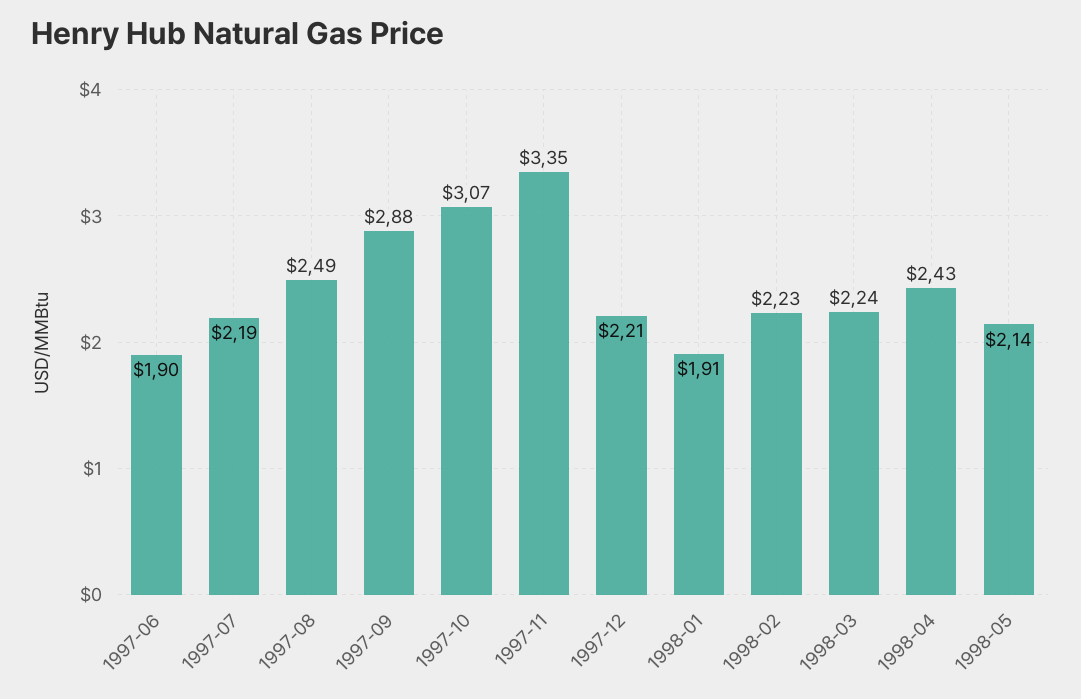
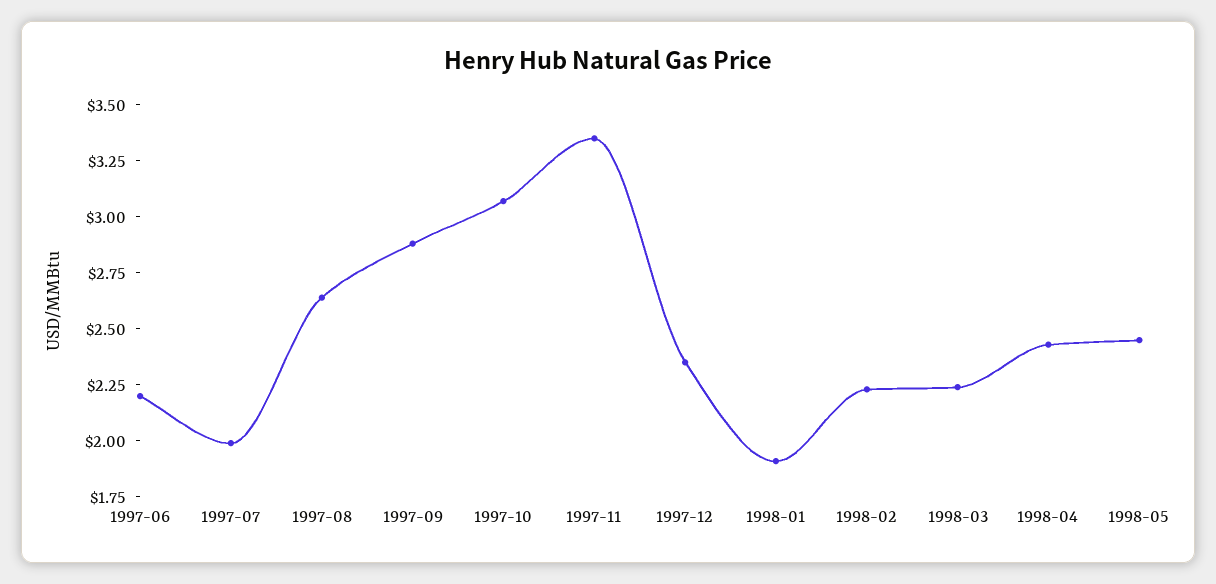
  {
-   "1997-06": 1.9,
+   "1997-06": 2.2,
-   "1997-07": 2.19,
+   "1997-07": 2,
-   "1997-08": 2.49,
+   "1997-08": 2.65,
    "1997-09": 2.88,
    "1997-10": 3.07,
    "1997-11": 3.35,
-   "1997-12": 2.21,
+   "1997-12": 2.35,
    "1998-01": 1.91,
    "1998-02": 2.23,
    "1998-03": 2.24,
    "1998-04": 2.43,
-   "1998-05": 2.14
+   "1998-05": 2.45
  }

